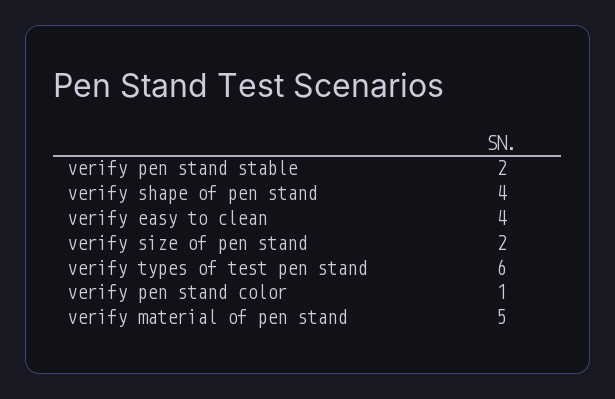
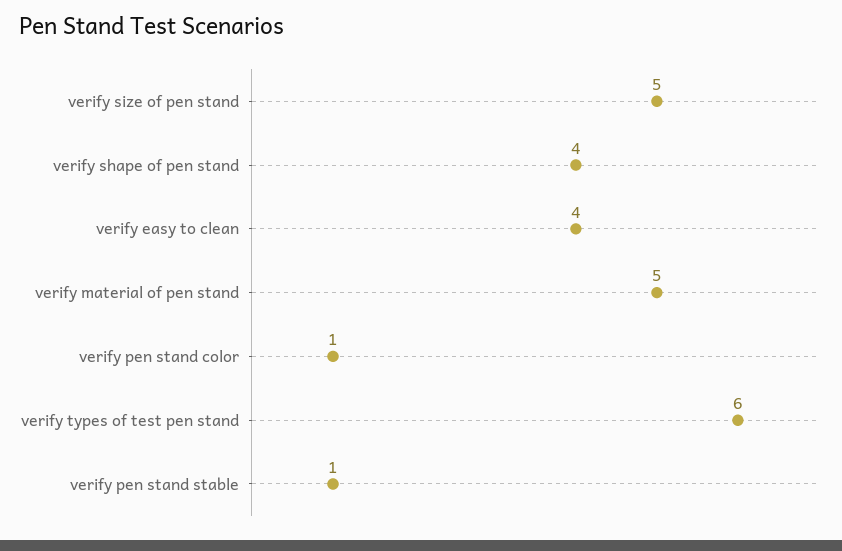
  {
-   "verify pen stand stable": 2,
+   "verify pen stand stable": 1,
    "verify shape of pen stand": 4,
    "verify easy to clean": 4,
-   "verify size of pen stand": 2,
+   "verify size of pen stand": 5,
    "verify types of test pen stand": 6,
    "verify pen stand color": 1,
    "verify material of pen stand": 5
  }

